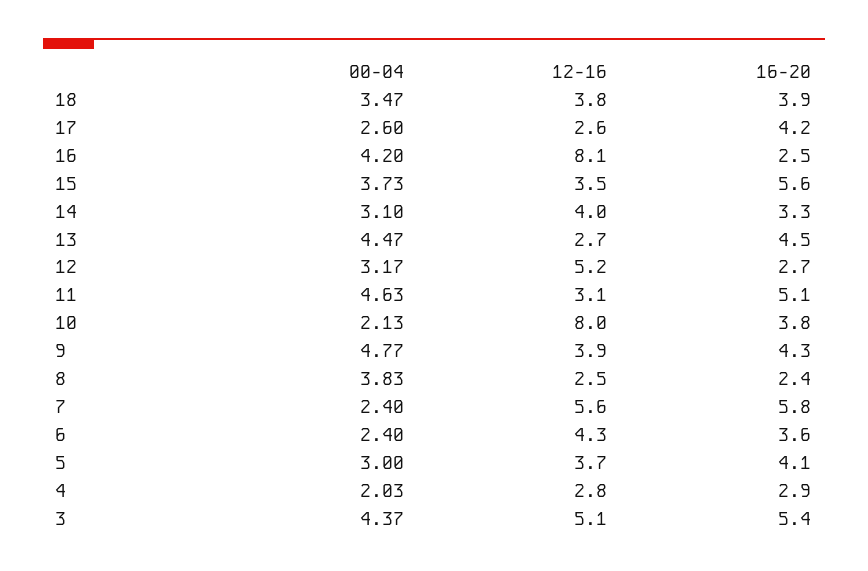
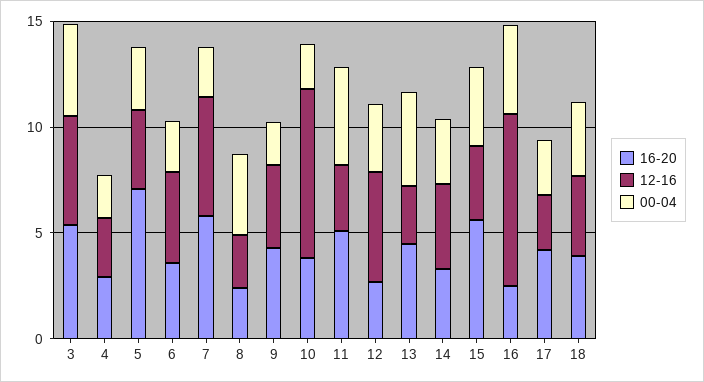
  {
    "00-04": {
      "18": 3.47,
      "17": 2.6,
      "16": 4.2,
      "15": 3.73,
      "14": 3.1,
      "13": 4.47,
      "12": 3.17,
      "11": 4.63,
      "10": 2.13,
-     "9": 4.77,
+     "9": 2,
      "8": 3.83,
      "7": 2.4,
      "6": 2.4,
      "5": 3,
      "4": 2.03,
      "3": 4.37
    },
    "12-16": {
      "18": 3.8,
      "17": 2.6,
      "16": 8.1,
      "15": 3.5,
      "14": 4,
      "13": 2.7,
      "12": 5.2,
      "11": 3.1,
      "10": 8,
      "9": 3.9,
      "8": 2.5,
      "7": 5.6,
      "6": 4.3,
      "5": 3.7,
      "4": 2.8,
      "3": 5.1
    },
    "16-20": {
      "18": 3.9,
      "17": 4.2,
      "16": 2.5,
      "15": 5.6,
      "14": 3.3,
      "13": 4.5,
      "12": 2.7,
      "11": 5.1,
      "10": 3.8,
      "9": 4.3,
      "8": 2.4,
      "7": 5.8,
      "6": 3.6,
-     "5": 4.1,
+     "5": 7,
      "4": 2.9,
      "3": 5.4
    }
  }

